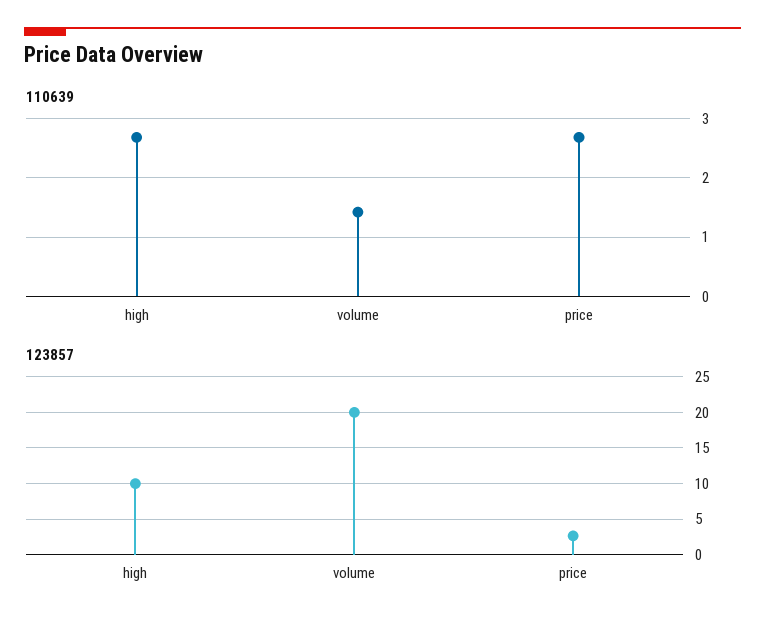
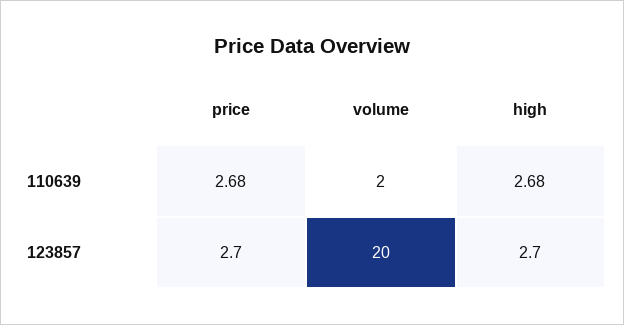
  {
    "110639": {
      "high": 2.68,
-     "volume": 1.4,
+     "volume": 2,
      "price": 2.68
    },
    "123857": {
-     "high": 10,
+     "high": 2.7,
      "volume": 20,
      "price": 2.7
    }
  }

